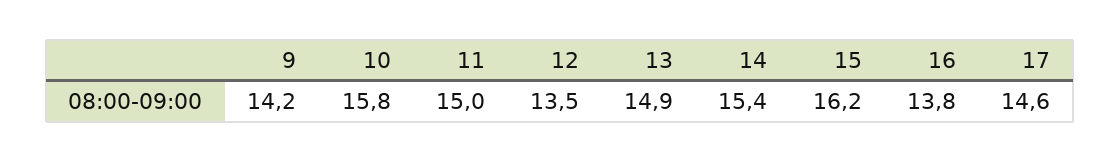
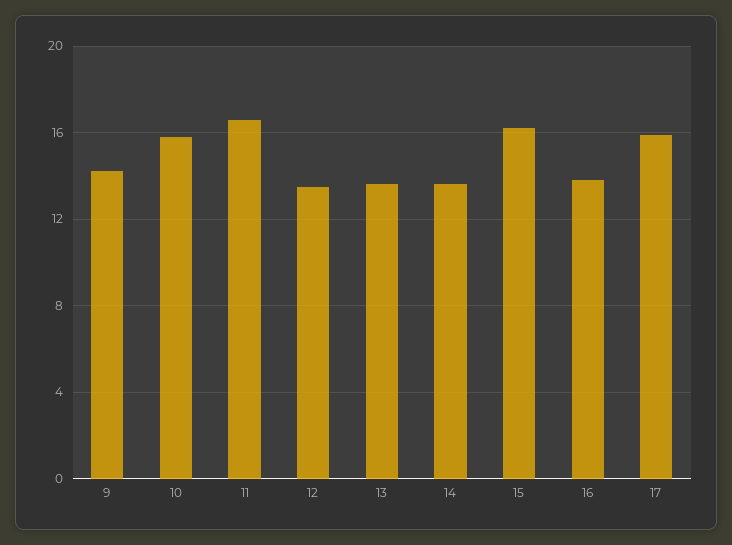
  {
    "9": 14.2,
    "10": 15.8,
-   "11": 15,
+   "11": 16.5,
    "12": 13.5,
-   "13": 14.9,
+   "13": 13.5,
-   "14": 15.4,
+   "14": 13.5,
    "15": 16.2,
    "16": 13.8,
-   "17": 14.6
+   "17": 16
  }

